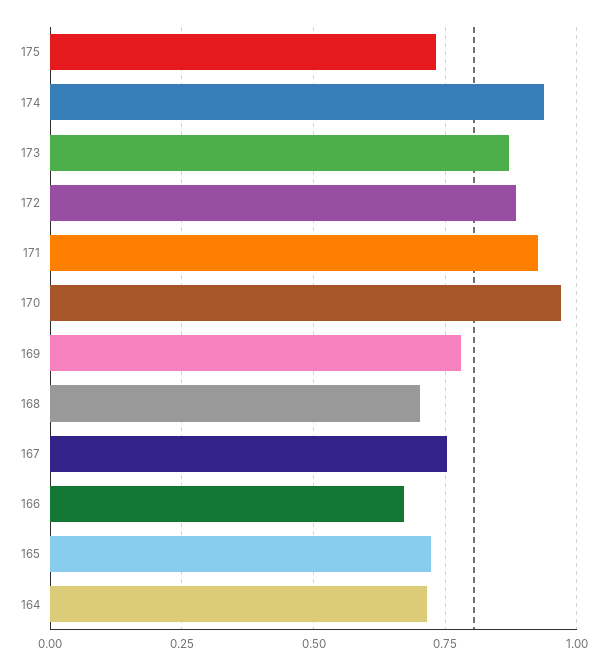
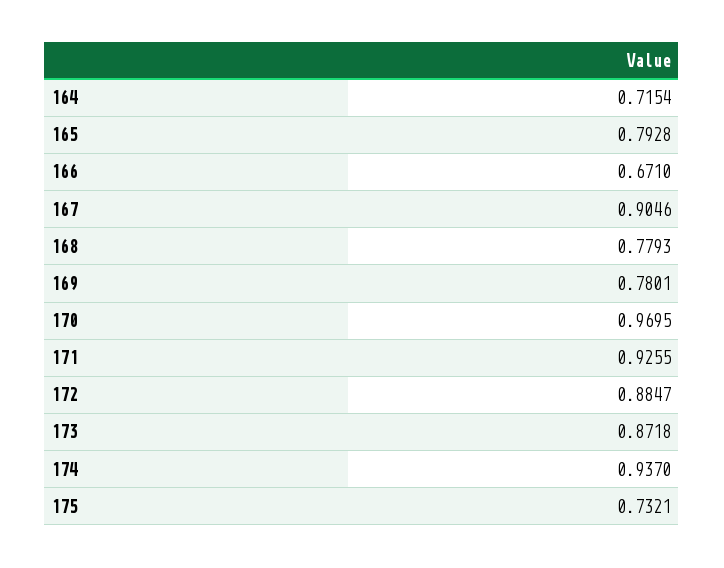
  {
    "175": 0.7321,
    "174": 0.937,
    "173": 0.8718,
    "172": 0.8847,
    "171": 0.9255,
    "170": 0.9695,
    "169": 0.7801,
-   "168": 0.7,
+   "168": 0.7793,
-   "167": 0.75,
+   "167": 0.9046,
    "166": 0.671,
-   "165": 0.725,
+   "165": 0.7928,
    "164": 0.7154
  }

